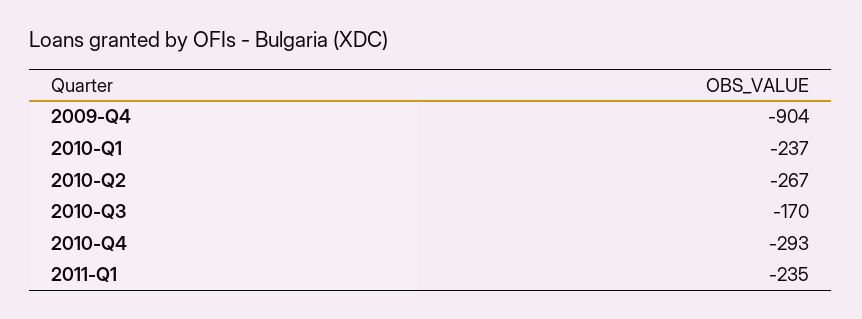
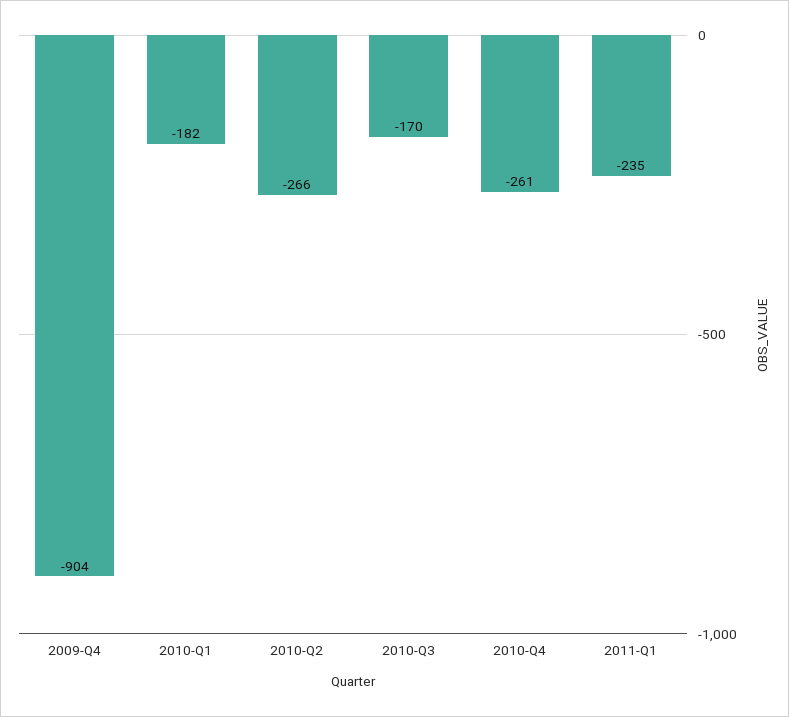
  {
    "2009-Q4": -904,
-   "2010-Q1": -237,
+   "2010-Q1": -182,
-   "2010-Q2": -267,
+   "2010-Q2": -266,
    "2010-Q3": -170,
-   "2010-Q4": -293,
+   "2010-Q4": -261,
    "2011-Q1": -235
  }

